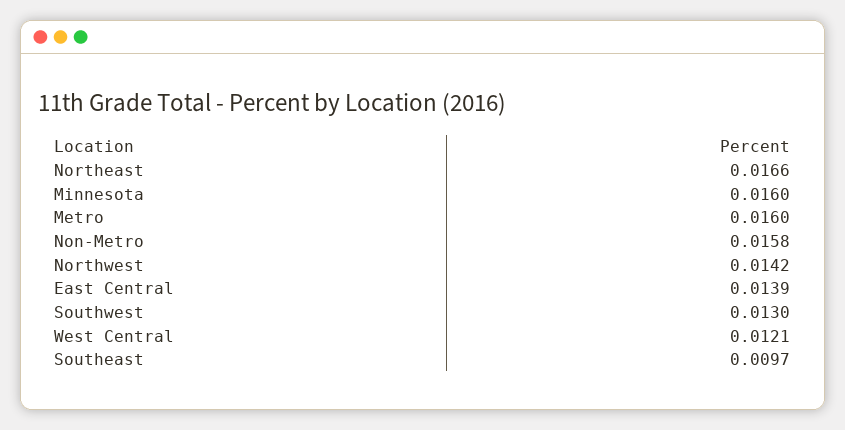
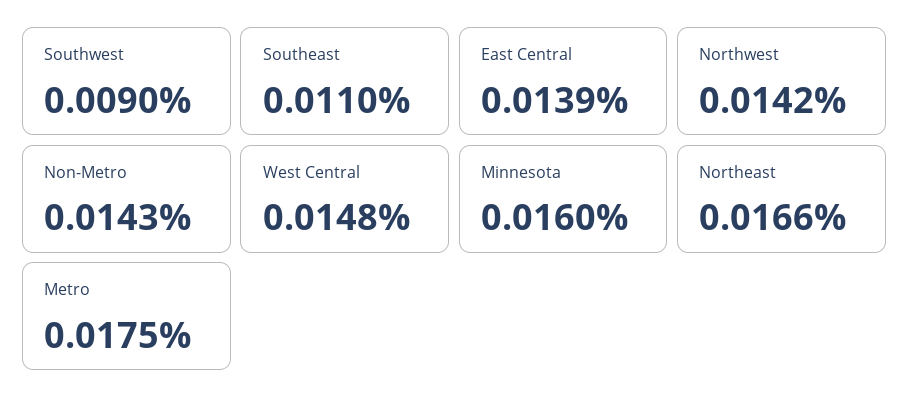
  {
    "Northeast": 0.0166,
    "Minnesota": 0.016,
-   "Metro": 0.016,
+   "Metro": 0.0175,
-   "Non-Metro": 0.0158,
+   "Non-Metro": 0.0143,
    "Northwest": 0.0142,
    "East Central": 0.0139,
-   "Southwest": 0.013,
+   "Southwest": 0.009,
-   "West Central": 0.0121,
+   "West Central": 0.0148,
-   "Southeast": 0.0097
+   "Southeast": 0.011
  }

